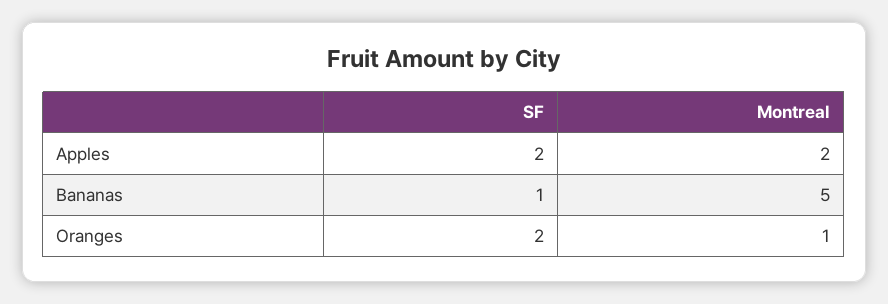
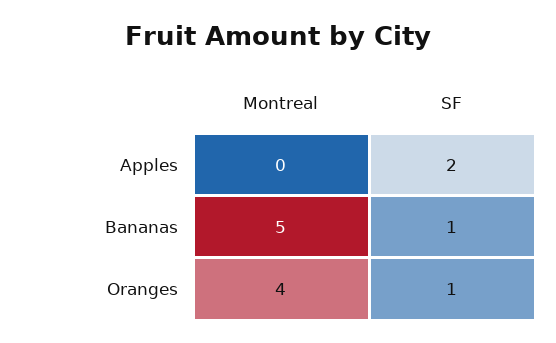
  {
    "SF": {
      "Apples": 2,
      "Bananas": 1,
-     "Oranges": 2
+     "Oranges": 1
    },
    "Montreal": {
-     "Apples": 2,
+     "Apples": 0,
      "Bananas": 5,
-     "Oranges": 1
+     "Oranges": 4
    }
  }

